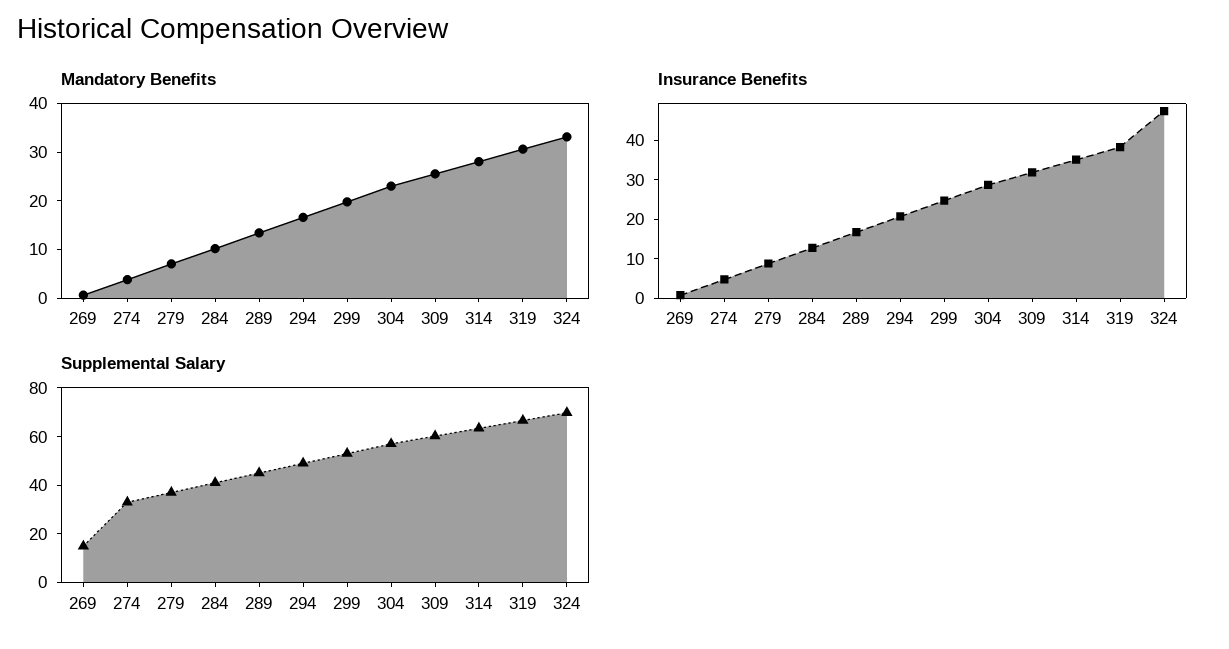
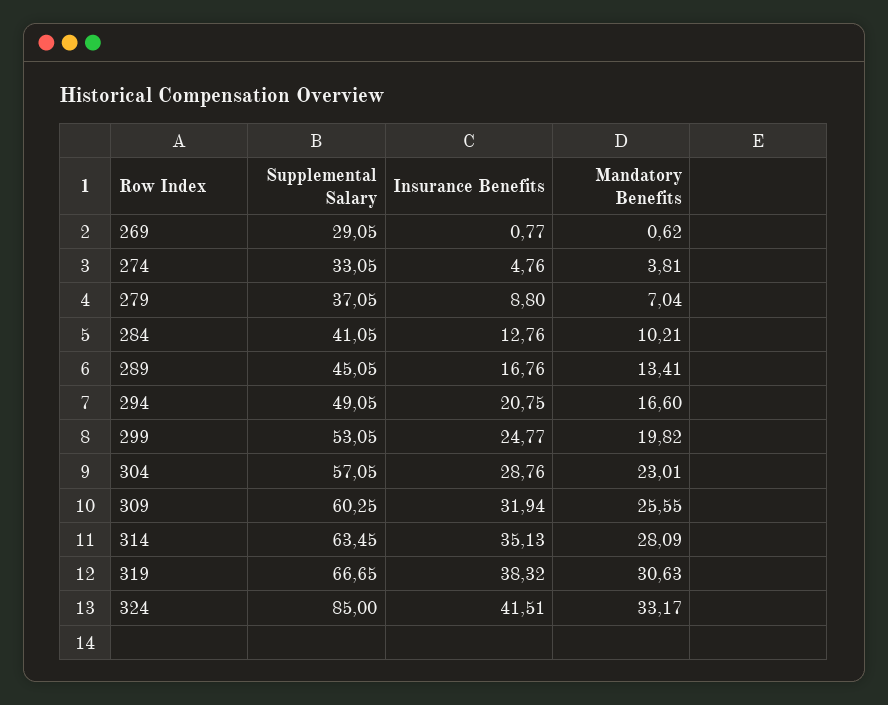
  {
    "Mandatory Benefits": {
      "269": 0.62,
      "274": 3.81,
      "279": 7.04,
      "284": 10.21,
      "289": 13.41,
      "294": 16.6,
      "299": 19.82,
      "304": 23.01,
      "309": 25.55,
      "314": 28.09,
      "319": 30.63,
      "324": 33.17
    },
    "Insurance Benefits": {
      "269": 0.77,
      "274": 4.76,
      "279": 8.8,
      "284": 12.76,
      "289": 16.76,
      "294": 20.75,
      "299": 24.77,
      "304": 28.76,
      "309": 31.94,
      "314": 35.13,
      "319": 38.32,
-     "324": 47.5
+     "324": 41.51
    },
    "Supplemental Salary": {
-     "269": 15,
+     "269": 29.05,
      "274": 33.05,
      "279": 37.05,
      "284": 41.05,
      "289": 45.05,
      "294": 49.05,
      "299": 53.05,
      "304": 57.05,
      "309": 60.25,
      "314": 63.45,
      "319": 66.65,
-     "324": 70
+     "324": 85
    }
  }

